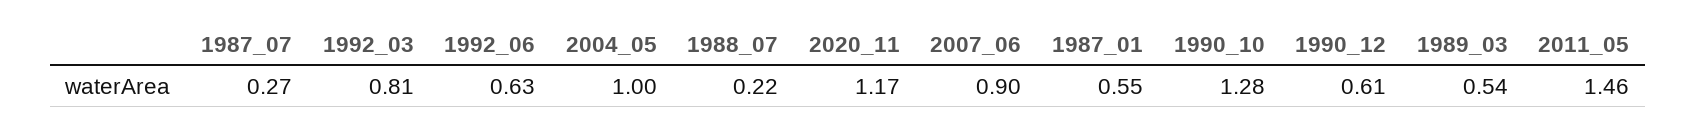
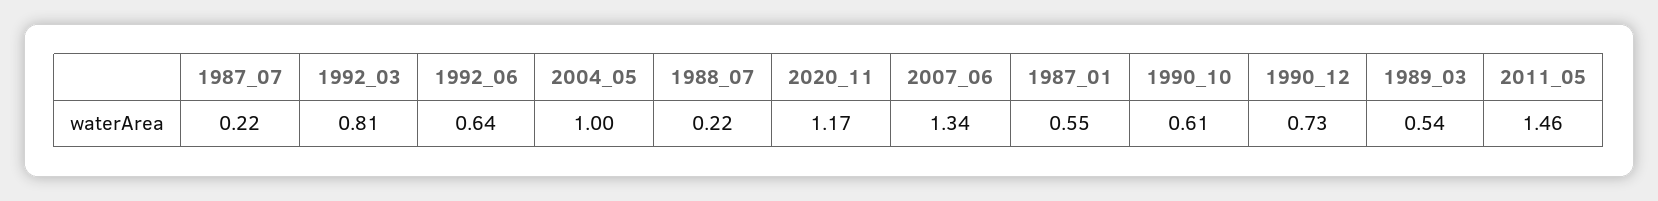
  {
-   "1987_07": 0.27,
+   "1987_07": 0.22,
    "1992_03": 0.81,
-   "1992_06": 0.63,
+   "1992_06": 0.64,
    "2004_05": 1,
    "1988_07": 0.22,
    "2020_11": 1.17,
-   "2007_06": 0.9,
+   "2007_06": 1.34,
    "1987_01": 0.55,
-   "1990_10": 1.28,
+   "1990_10": 0.61,
-   "1990_12": 0.61,
+   "1990_12": 0.73,
    "1989_03": 0.54,
    "2011_05": 1.46
  }

